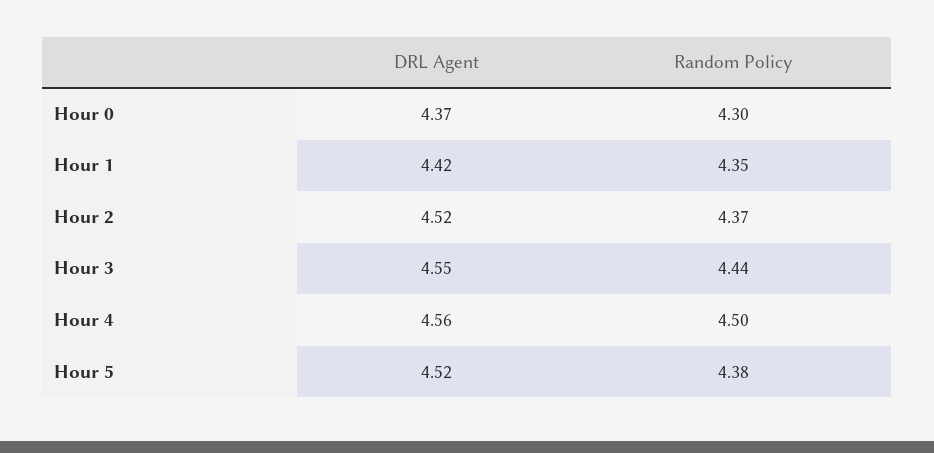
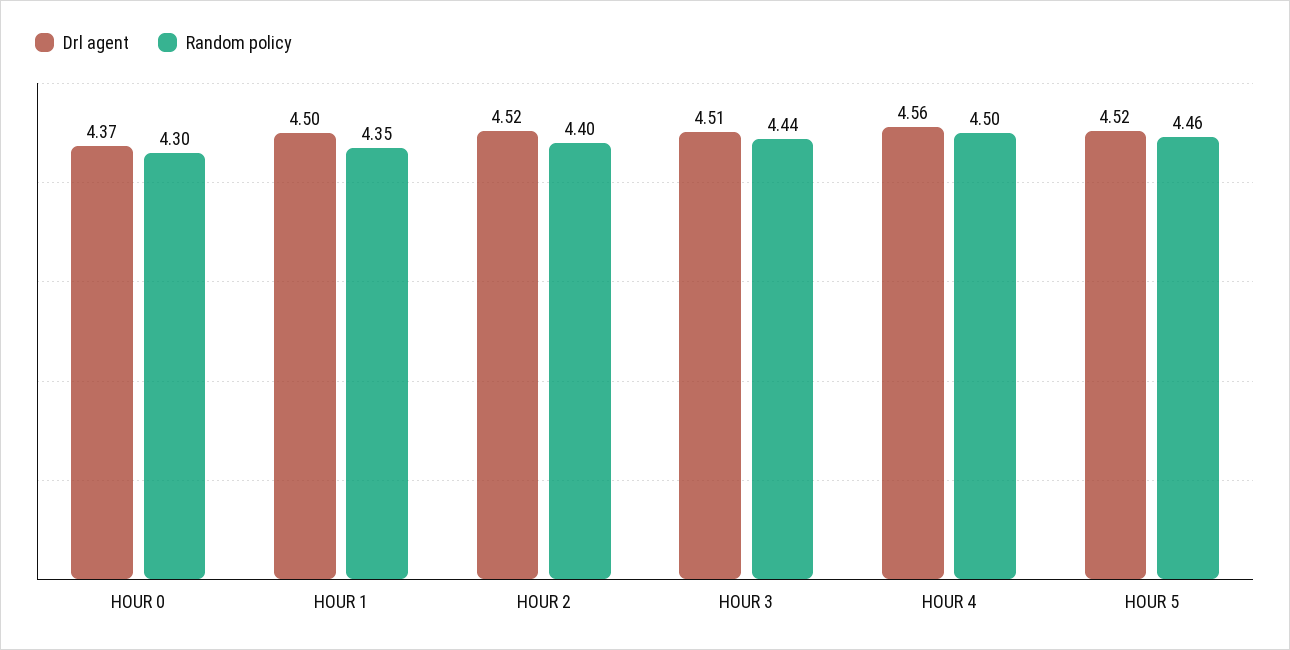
  {
    "DRL Agent": {
      "Hour 0": 4.37,
-     "Hour 1": 4.42,
+     "Hour 1": 4.5,
      "Hour 2": 4.52,
-     "Hour 3": 4.55,
+     "Hour 3": 4.51,
      "Hour 4": 4.56,
      "Hour 5": 4.52
    },
    "Random Policy": {
      "Hour 0": 4.3,
      "Hour 1": 4.35,
-     "Hour 2": 4.37,
+     "Hour 2": 4.4,
      "Hour 3": 4.44,
      "Hour 4": 4.5,
-     "Hour 5": 4.38
+     "Hour 5": 4.46
    }
  }

